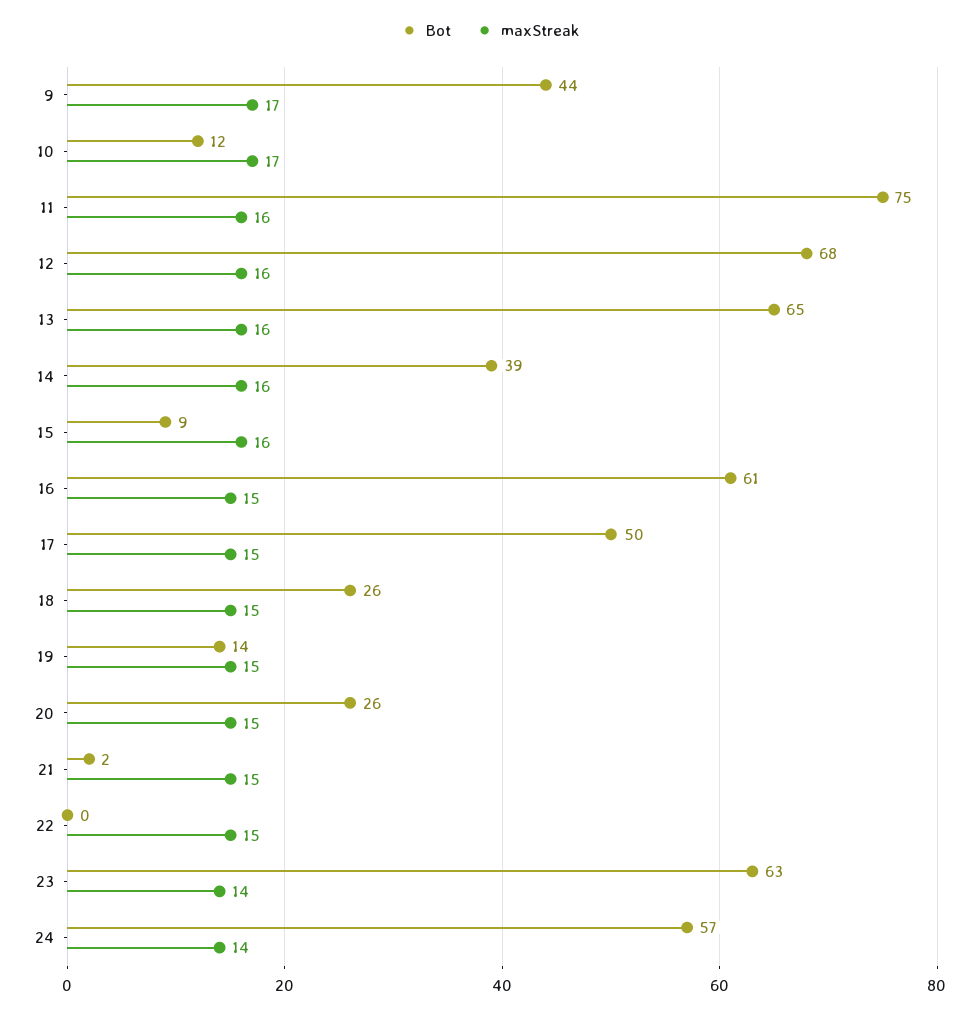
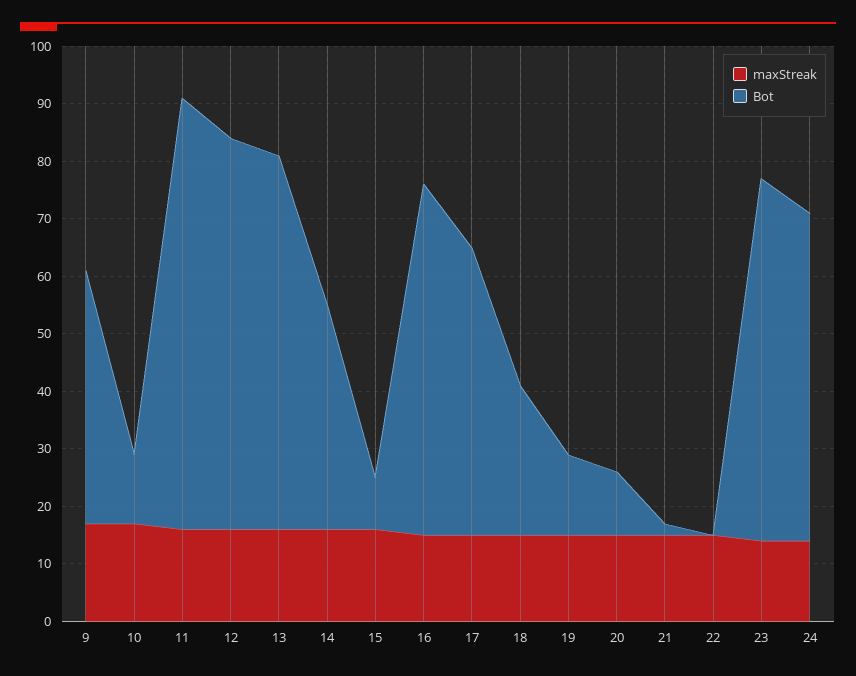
  {
    "Bot": {
      "9": 44,
      "10": 12,
      "11": 75,
      "12": 68,
      "13": 65,
      "14": 39,
      "15": 9,
      "16": 61,
      "17": 50,
      "18": 26,
      "19": 14,
-     "20": 26,
+     "20": 10,
      "21": 2,
      "22": 0,
      "23": 63,
      "24": 57
    },
    "maxStreak": {
      "9": 17,
      "10": 17,
      "11": 16,
      "12": 16,
      "13": 16,
      "14": 16,
      "15": 16,
      "16": 15,
      "17": 15,
      "18": 15,
      "19": 15,
      "20": 15,
      "21": 15,
      "22": 15,
      "23": 14,
      "24": 14
    }
  }

